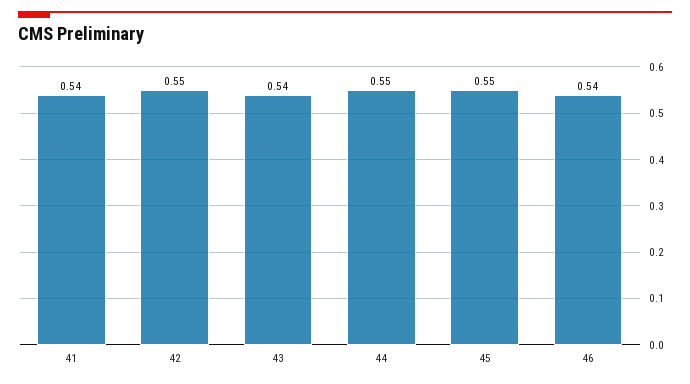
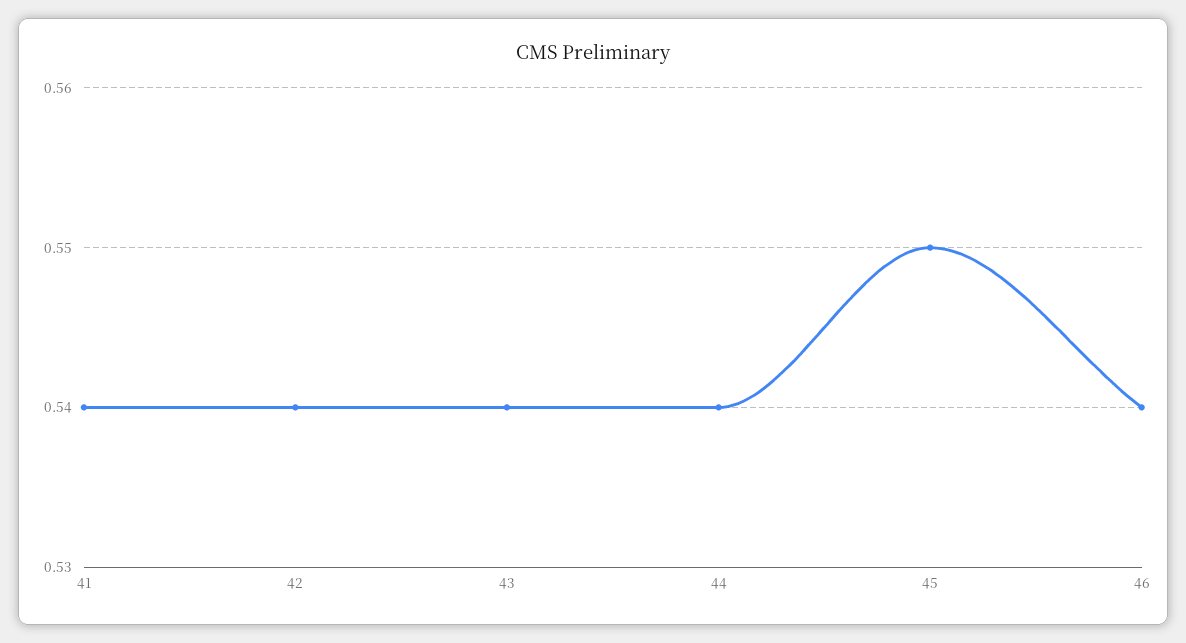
  {
    "41": 0.54,
-   "42": 0.55,
+   "42": 0.54,
    "43": 0.54,
-   "44": 0.55,
+   "44": 0.54,
    "45": 0.55,
    "46": 0.54
  }

